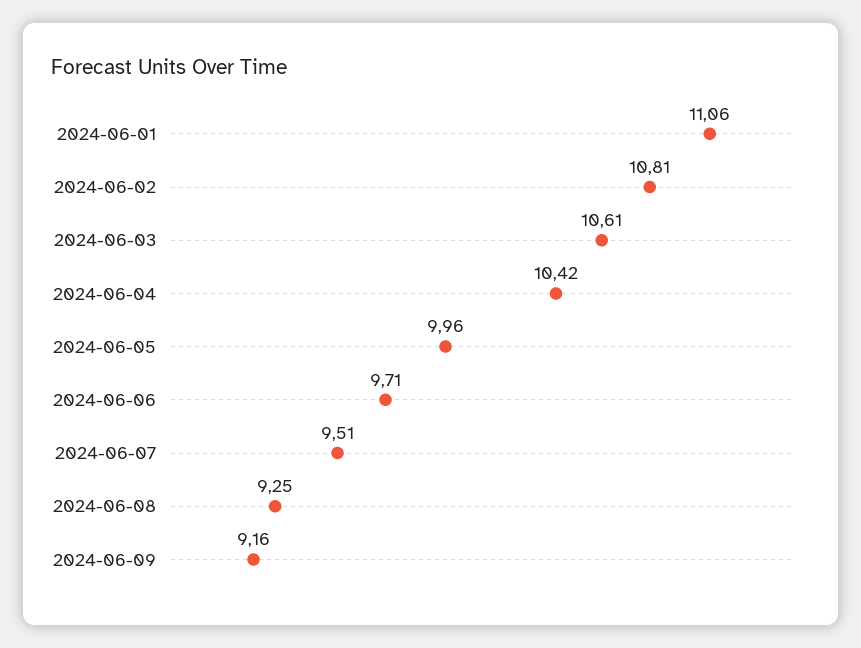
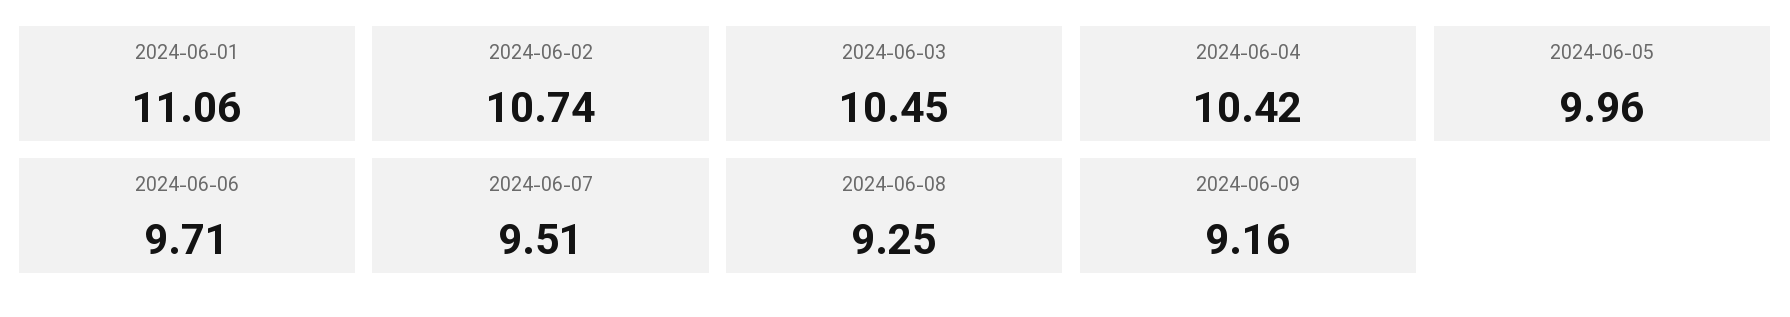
  {
    "2024-06-01": 11.06,
-   "2024-06-02": 10.81,
+   "2024-06-02": 10.74,
-   "2024-06-03": 10.61,
+   "2024-06-03": 10.45,
    "2024-06-04": 10.42,
    "2024-06-05": 9.96,
    "2024-06-06": 9.71,
    "2024-06-07": 9.51,
    "2024-06-08": 9.25,
    "2024-06-09": 9.16
  }

